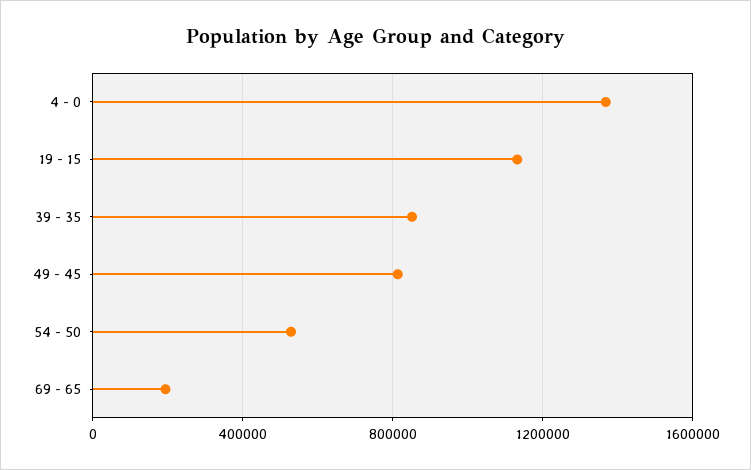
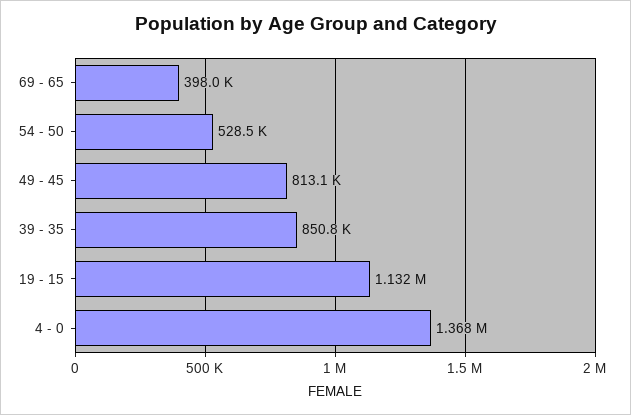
  {
    "4 - 0": 1368000,
    "19 - 15": 1132000,
    "39 - 35": 850800,
    "49 - 45": 813100,
    "54 - 50": 528500,
-   "69 - 65": 200000
+   "69 - 65": 398000
  }

